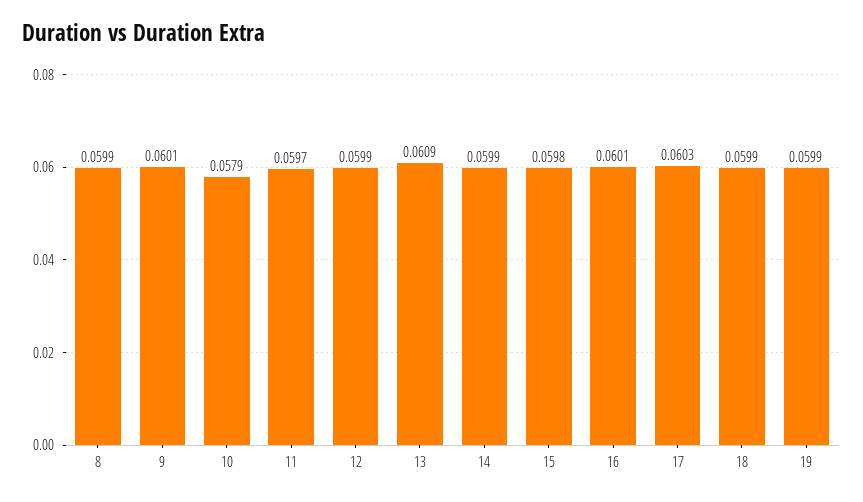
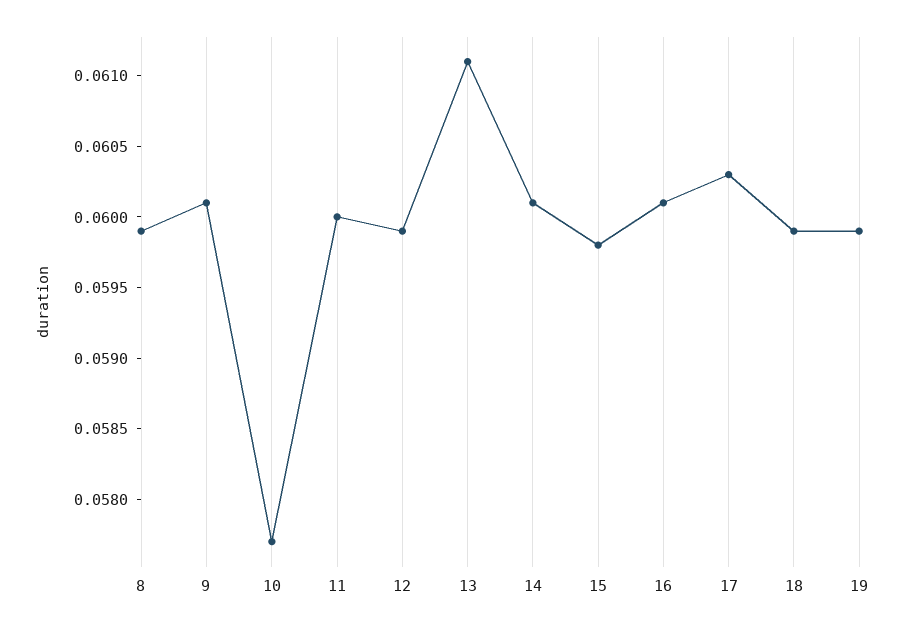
  {
    "8": 0.0599,
    "9": 0.0601,
-   "10": 0.0579,
+   "10": 0.0577,
-   "11": 0.0597,
+   "11": 0.06,
    "12": 0.0599,
-   "13": 0.0609,
+   "13": 0.0611,
-   "14": 0.0599,
+   "14": 0.0601,
    "15": 0.0598,
    "16": 0.0601,
    "17": 0.0603,
    "18": 0.0599,
    "19": 0.0599
  }

